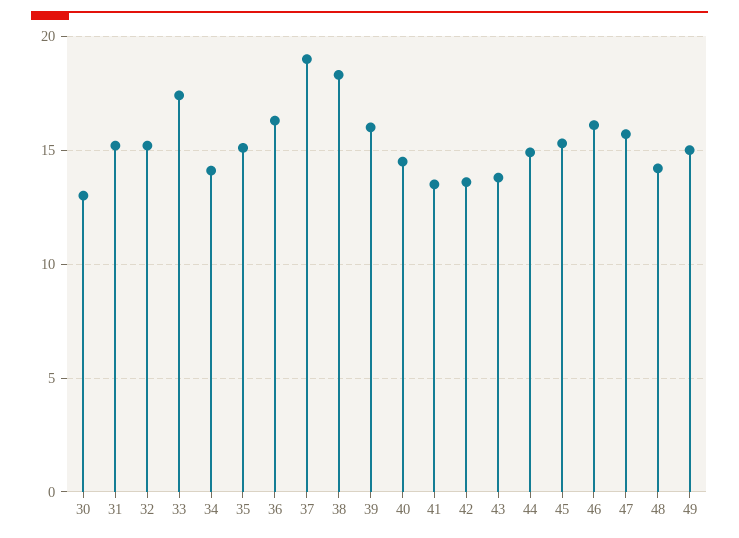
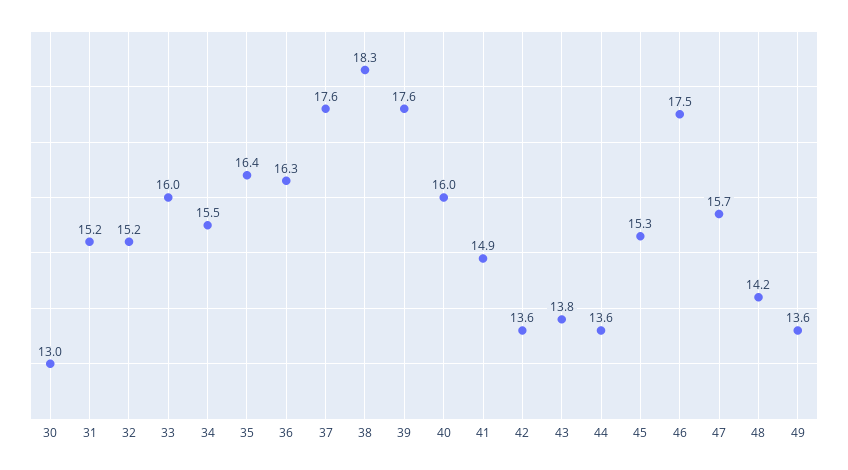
  {
    "30": 13,
    "31": 15.2,
    "32": 15.2,
-   "33": 17.5,
+   "33": 16,
-   "34": 14,
+   "34": 15.5,
-   "35": 15,
+   "35": 16.4,
    "36": 16.3,
-   "37": 19,
+   "37": 17.6,
    "38": 18.3,
-   "39": 16,
+   "39": 17.6,
-   "40": 14.5,
+   "40": 16,
-   "41": 13.5,
+   "41": 14.9,
    "42": 13.6,
    "43": 13.8,
-   "44": 15,
+   "44": 13.6,
    "45": 15.3,
-   "46": 16,
+   "46": 17.5,
    "47": 15.7,
    "48": 14.2,
-   "49": 15
+   "49": 13.6
  }

